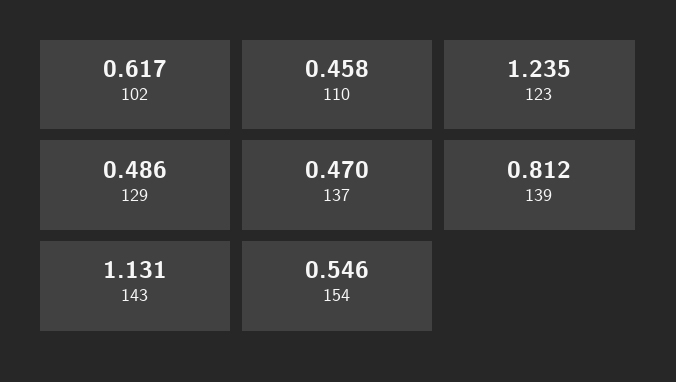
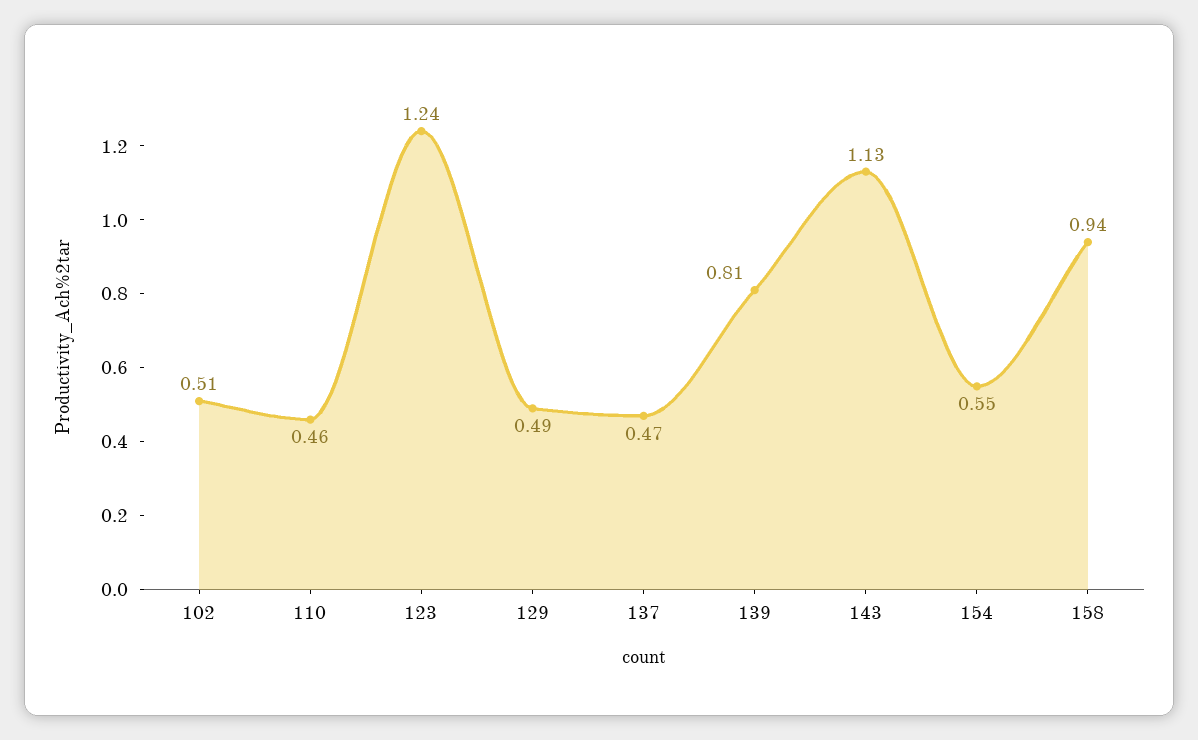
  {
-   "102": 0.617,
+   "102": 0.51,
    "110": 0.458,
    "123": 1.235,
    "129": 0.486,
    "137": 0.47,
    "139": 0.812,
    "143": 1.131,
-   "154": 0.546
+   "154": 0.546,
+   "158": 0.94
  }

